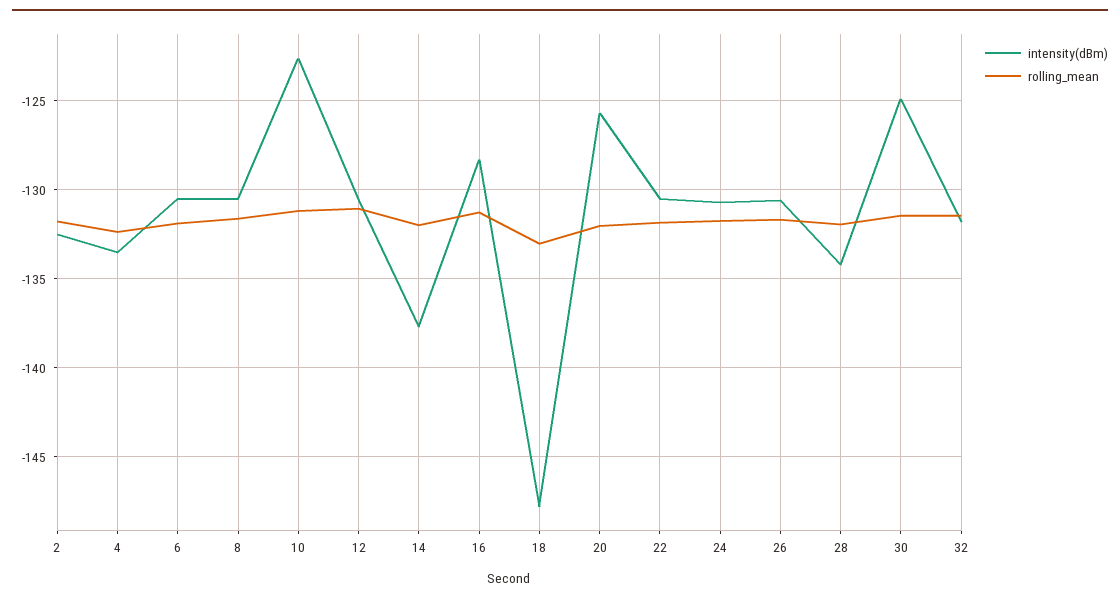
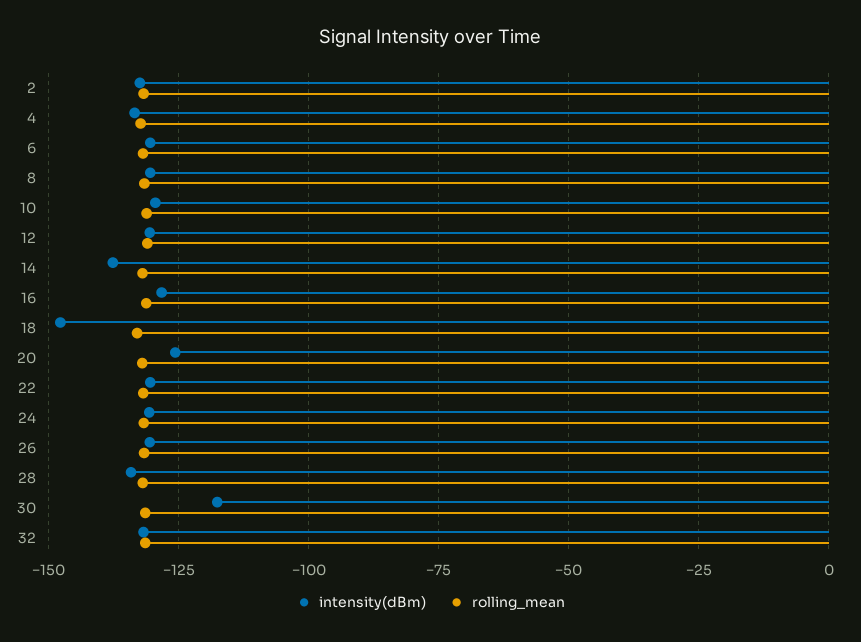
  {
    "intensity(dBm)": {
      "2": -132.5,
      "4": -133.5,
      "6": -130.5,
      "8": -130.5,
-     "10": -122.5,
+     "10": -130,
      "12": -130.5,
      "14": -137.5,
      "16": -128.5,
      "18": -148,
      "20": -125.5,
      "22": -130.5,
      "24": -130.5,
      "26": -130.5,
      "28": -134,
-     "30": -125,
+     "30": -117.5,
      "32": -132
    },
    "rolling_mean": {
      "2": -132,
      "4": -132.5,
      "6": -132,
      "8": -131.5,
      "10": -131,
      "12": -131,
      "14": -132,
      "16": -131.5,
      "18": -133,
      "20": -132,
      "22": -132,
      "24": -131.5,
      "26": -131.5,
      "28": -132,
      "30": -131.5,
      "32": -131.5
    }
  }

